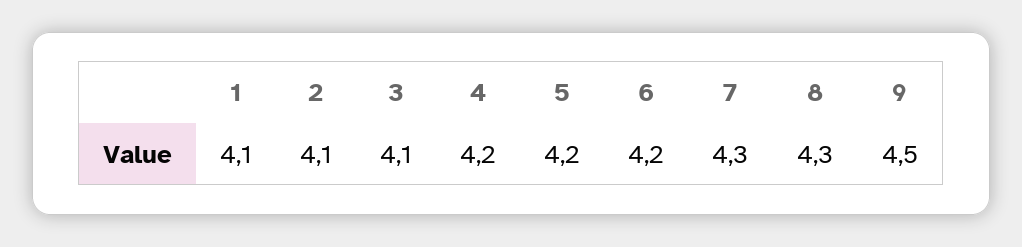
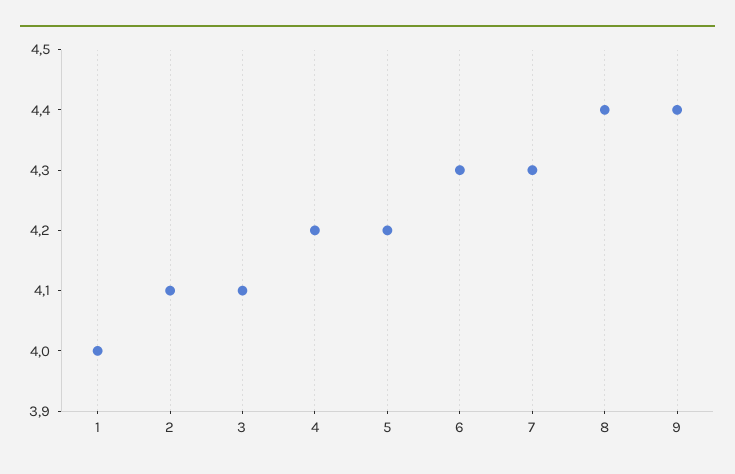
  {
-   "1": 4.1,
+   "1": 4,
    "2": 4.1,
    "3": 4.1,
    "4": 4.2,
    "5": 4.2,
-   "6": 4.2,
+   "6": 4.3,
    "7": 4.3,
-   "8": 4.3,
+   "8": 4.4,
-   "9": 4.5
+   "9": 4.4
  }

